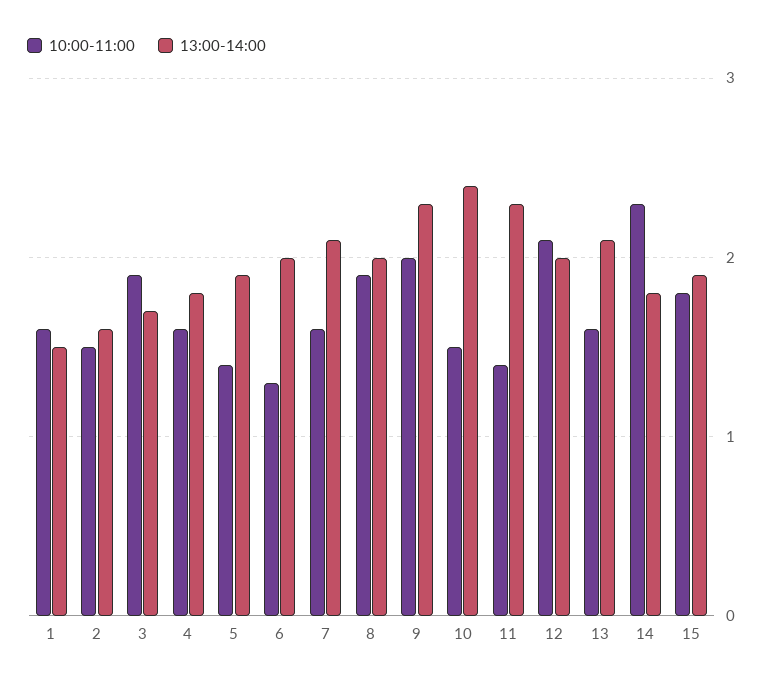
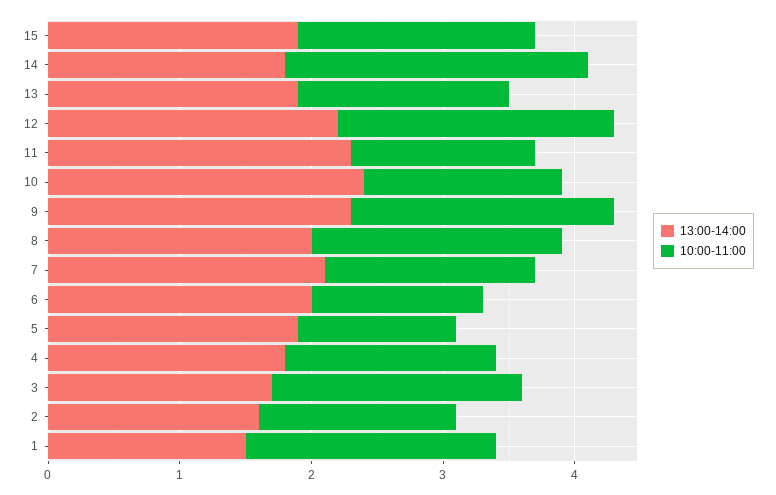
  {
    "10:00-11:00": {
-     "1": 1.6,
+     "1": 1.9,
      "2": 1.5,
      "3": 1.9,
      "4": 1.6,
-     "5": 1.4,
+     "5": 1.2,
      "6": 1.3,
      "7": 1.6,
      "8": 1.9,
      "9": 2,
      "10": 1.5,
      "11": 1.4,
      "12": 2.1,
      "13": 1.6,
      "14": 2.3,
      "15": 1.8
    },
    "13:00-14:00": {
      "1": 1.5,
      "2": 1.6,
      "3": 1.7,
      "4": 1.8,
      "5": 1.9,
      "6": 2,
      "7": 2.1,
      "8": 2,
      "9": 2.3,
      "10": 2.4,
      "11": 2.3,
-     "12": 2,
+     "12": 2.2,
-     "13": 2.1,
+     "13": 1.9,
      "14": 1.8,
      "15": 1.9
    }
  }

